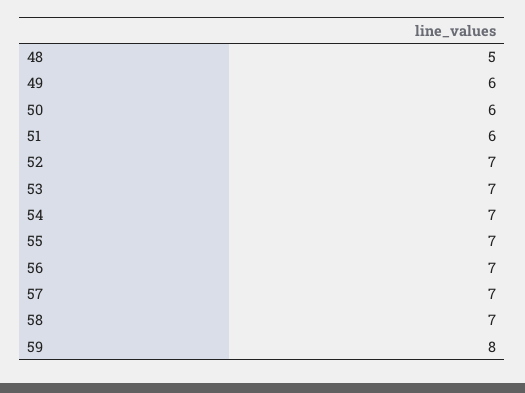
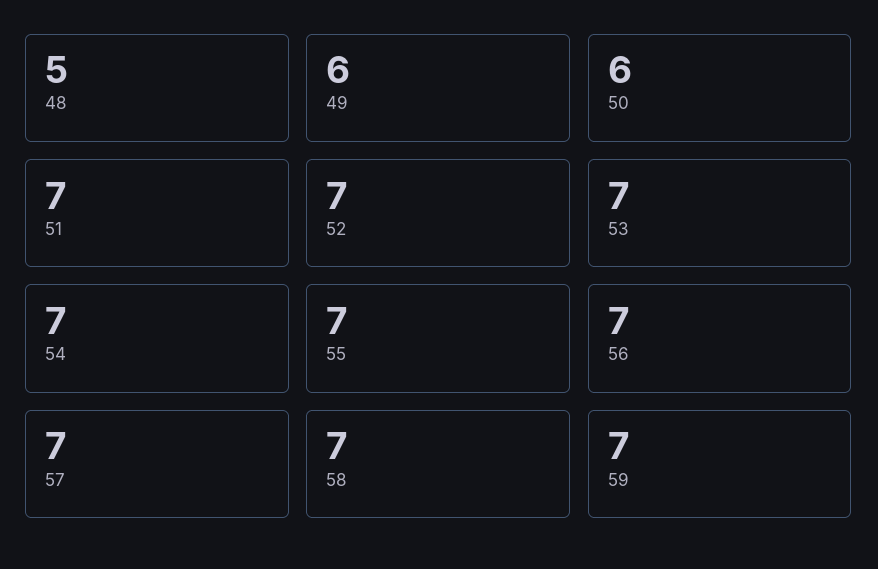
  {
    "48": 5,
    "49": 6,
    "50": 6,
-   "51": 6,
+   "51": 7,
    "52": 7,
    "53": 7,
    "54": 7,
    "55": 7,
    "56": 7,
    "57": 7,
    "58": 7,
-   "59": 8
+   "59": 7
  }

